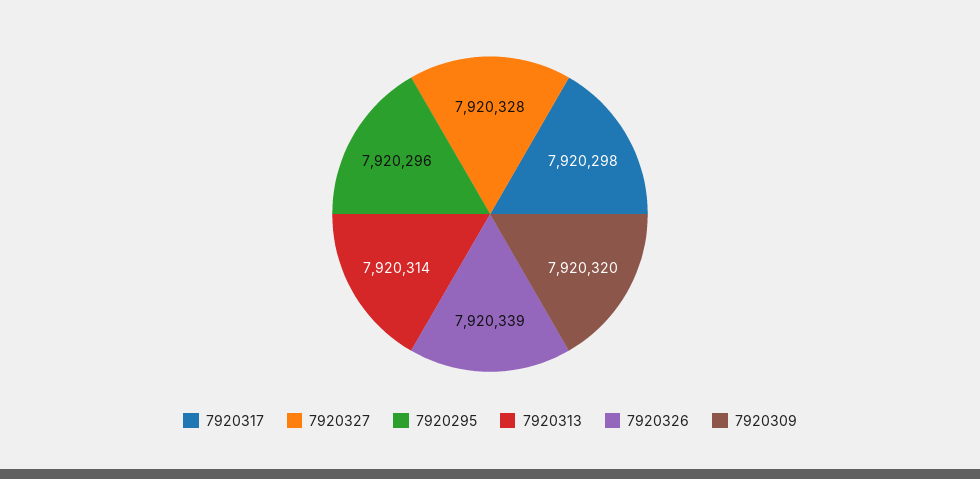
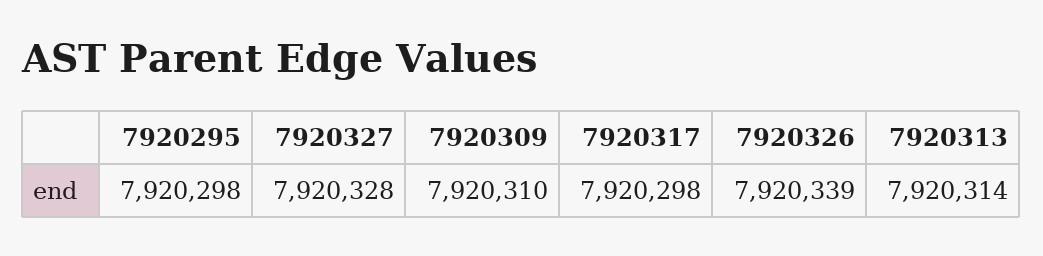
  {
    "7920317": 7920298,
    "7920327": 7920328,
-   "7920295": 7920296,
+   "7920295": 7920298,
    "7920313": 7920314,
    "7920326": 7920339,
-   "7920309": 7920320
+   "7920309": 7920310
  }

